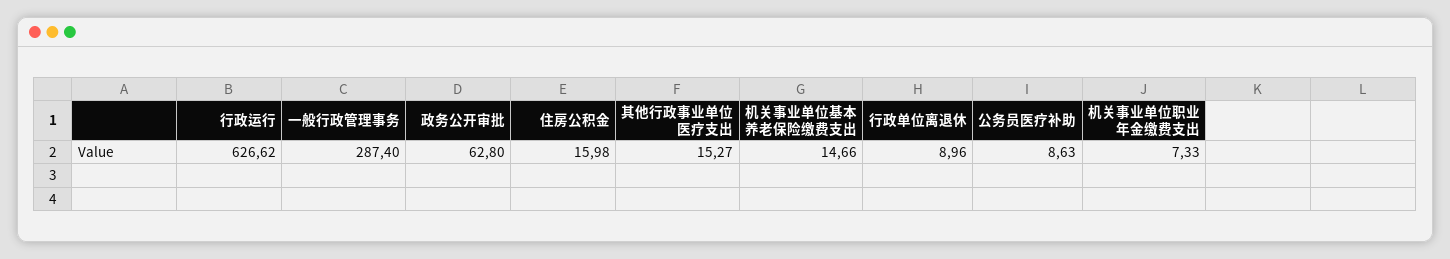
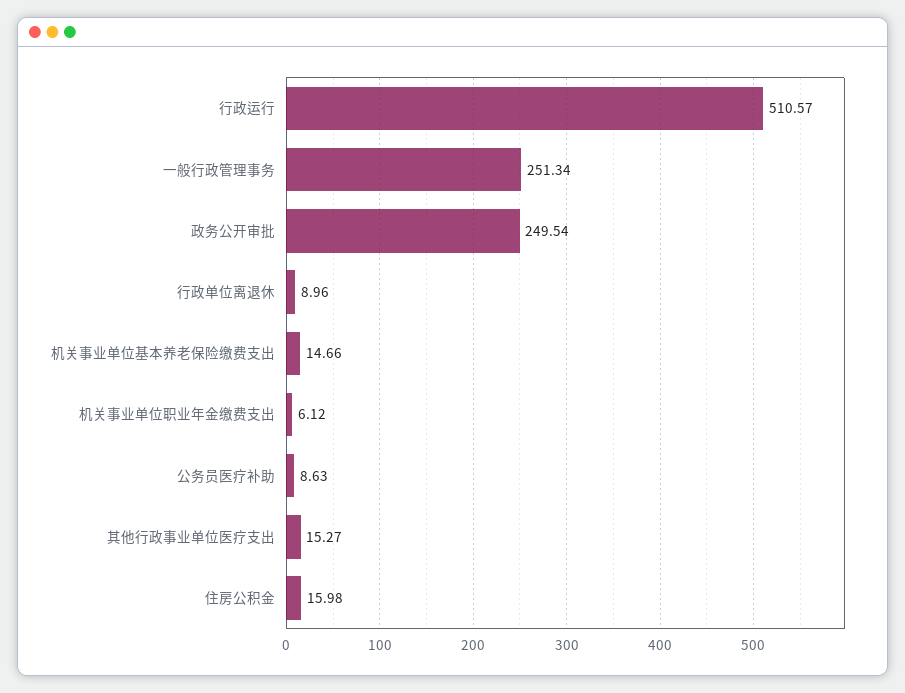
  {
-   "行政运行": 626.62,
+   "行政运行": 510.57,
-   "一般行政管理事务": 287.4,
+   "一般行政管理事务": 251.34,
-   "政务公开审批": 62.8,
+   "政务公开审批": 249.54,
    "住房公积金": 15.98,
    "其他行政事业单位医疗支出": 15.27,
    "机关事业单位基本养老保险缴费支出": 14.66,
    "行政单位离退休": 8.96,
    "公务员医疗补助": 8.63,
-   "机关事业单位职业年金缴费支出": 7.33
+   "机关事业单位职业年金缴费支出": 6.12
  }

